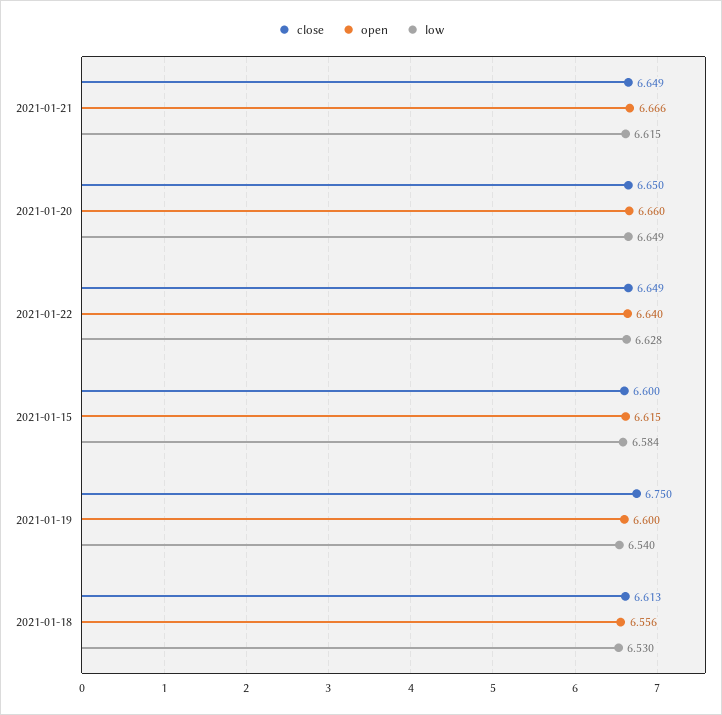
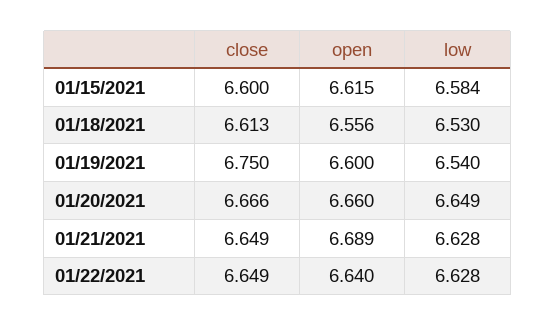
  {
    "close": {
      "2021-01-21": 6.649,
-     "2021-01-20": 6.65,
+     "2021-01-20": 6.666,
      "2021-01-22": 6.649,
      "2021-01-15": 6.6,
      "2021-01-19": 6.75,
      "2021-01-18": 6.613
    },
    "open": {
-     "2021-01-21": 6.666,
+     "2021-01-21": 6.689,
      "2021-01-20": 6.66,
      "2021-01-22": 6.64,
      "2021-01-15": 6.615,
      "2021-01-19": 6.6,
      "2021-01-18": 6.556
    },
    "low": {
-     "2021-01-21": 6.615,
+     "2021-01-21": 6.628,
      "2021-01-20": 6.649,
      "2021-01-22": 6.628,
      "2021-01-15": 6.584,
      "2021-01-19": 6.54,
      "2021-01-18": 6.53
    }
  }

